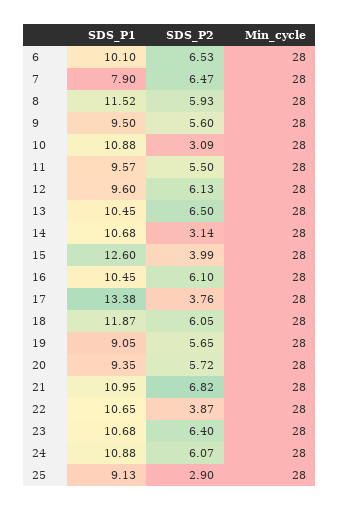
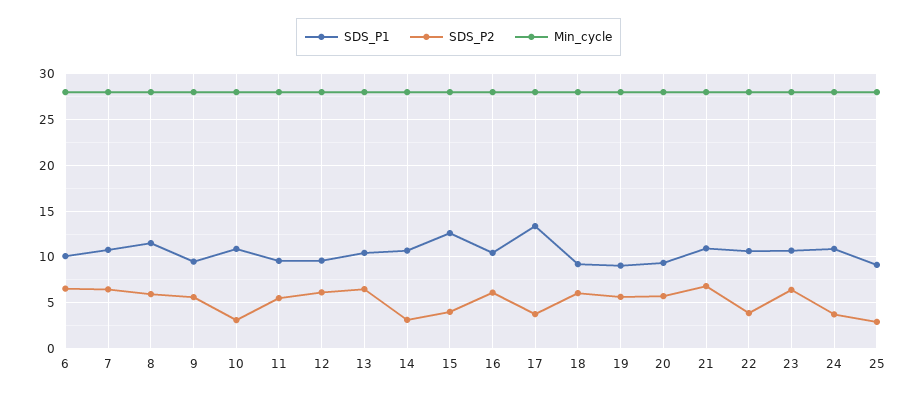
  {
    "SDS_P1": {
      "6": 10.1,
-     "7": 7.9,
+     "7": 11,
      "8": 11.52,
      "9": 9.5,
      "10": 10.88,
      "11": 9.57,
      "12": 9.6,
      "13": 10.45,
      "14": 10.68,
      "15": 12.6,
      "16": 10.45,
      "17": 13.38,
-     "18": 11.87,
+     "18": 9,
      "19": 9.05,
      "20": 9.35,
      "21": 10.95,
      "22": 10.65,
      "23": 10.68,
      "24": 10.88,
      "25": 9.13
    },
    "SDS_P2": {
      "6": 6.53,
      "7": 6.47,
      "8": 5.93,
      "9": 5.6,
      "10": 3.09,
      "11": 5.5,
      "12": 6.13,
      "13": 6.5,
      "14": 3.14,
      "15": 3.99,
      "16": 6.1,
      "17": 3.76,
      "18": 6.05,
      "19": 5.65,
      "20": 5.72,
      "21": 6.82,
      "22": 3.87,
      "23": 6.4,
-     "24": 6.07,
+     "24": 4,
      "25": 2.9
    },
    "Min_cycle": {
      "6": 28,
      "7": 28,
      "8": 28,
      "9": 28,
      "10": 28,
      "11": 28,
      "12": 28,
      "13": 28,
      "14": 28,
      "15": 28,
      "16": 28,
      "17": 28,
      "18": 28,
      "19": 28,
      "20": 28,
      "21": 28,
      "22": 28,
      "23": 28,
      "24": 28,
      "25": 28
    }
  }

